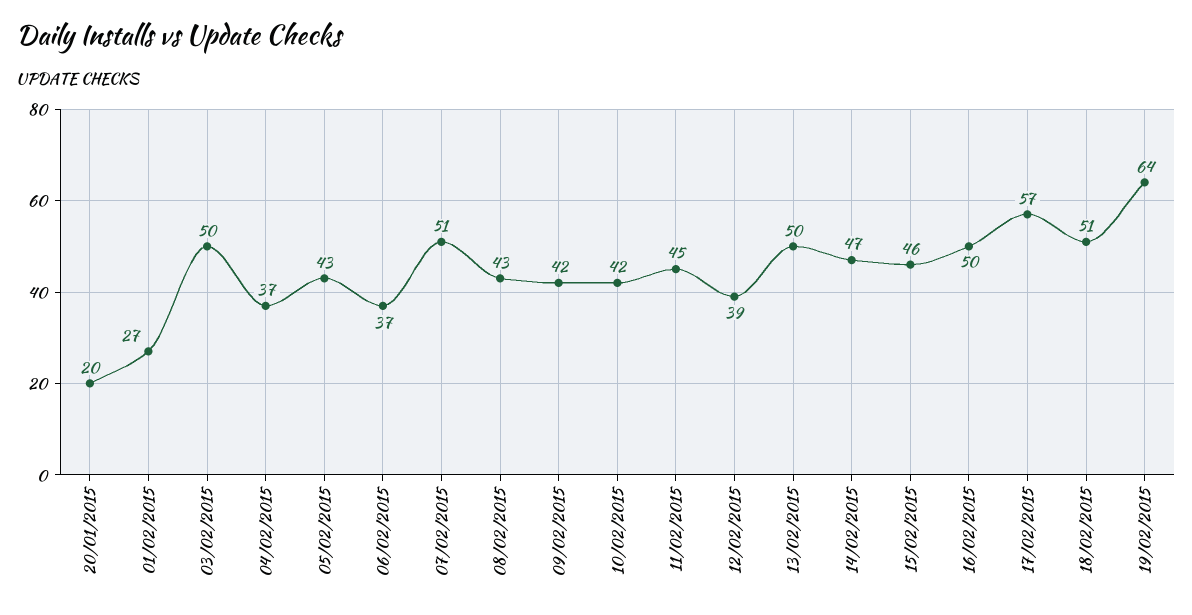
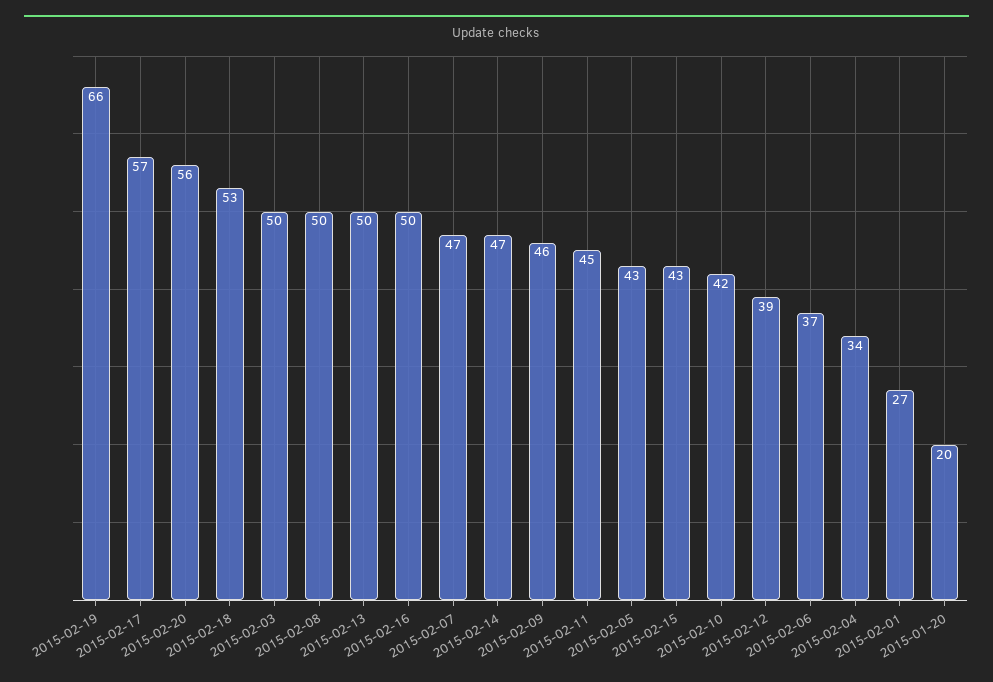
  {
    "20/01/2015": 20,
    "01/02/2015": 27,
    "03/02/2015": 50,
-   "04/02/2015": 37,
+   "04/02/2015": 34,
    "05/02/2015": 43,
    "06/02/2015": 37,
-   "07/02/2015": 51,
+   "07/02/2015": 47,
-   "08/02/2015": 43,
+   "08/02/2015": 50,
-   "09/02/2015": 42,
+   "09/02/2015": 46,
    "10/02/2015": 42,
    "11/02/2015": 45,
    "12/02/2015": 39,
    "13/02/2015": 50,
    "14/02/2015": 47,
-   "15/02/2015": 46,
+   "15/02/2015": 43,
    "16/02/2015": 50,
    "17/02/2015": 57,
-   "18/02/2015": 51,
+   "18/02/2015": 53,
-   "19/02/2015": 64
+   "19/02/2015": 66,
+   "2015-02-20": 56
  }

